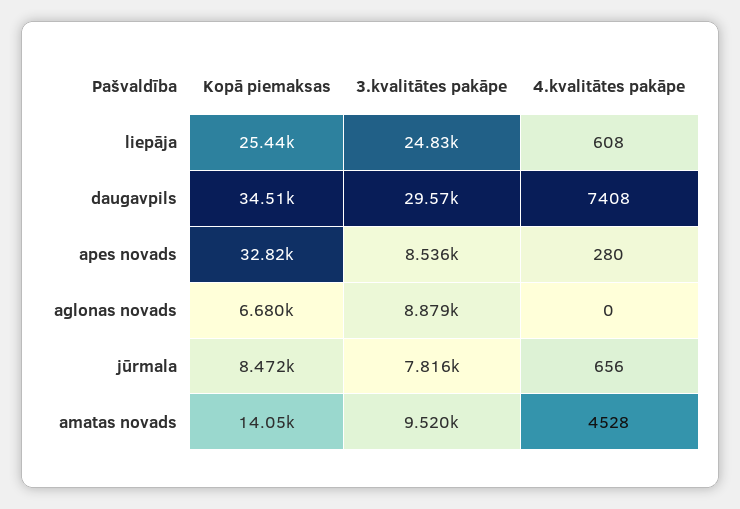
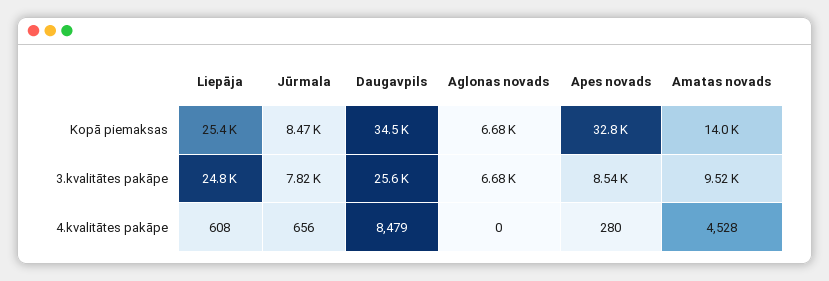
  {
    "Kopā piemaksas": {
      "liepāja": 25440,
      "daugavpils": 34510,
      "apes novads": 32820,
      "aglonas novads": 6680,
      "jūrmala": 8472,
      "amatas novads": 14050
    },
    "3.kvalitātes pakāpe": {
      "liepāja": 24830,
-     "daugavpils": 29570,
+     "daugavpils": 25600,
      "apes novads": 8536,
-     "aglonas novads": 8879,
+     "aglonas novads": 6680,
      "jūrmala": 7816,
      "amatas novads": 9520
    },
    "4.kvalitātes pakāpe": {
      "liepāja": 608,
-     "daugavpils": 7408,
+     "daugavpils": 8479,
      "apes novads": 280,
      "aglonas novads": 0,
      "jūrmala": 656,
      "amatas novads": 4528
    }
  }

